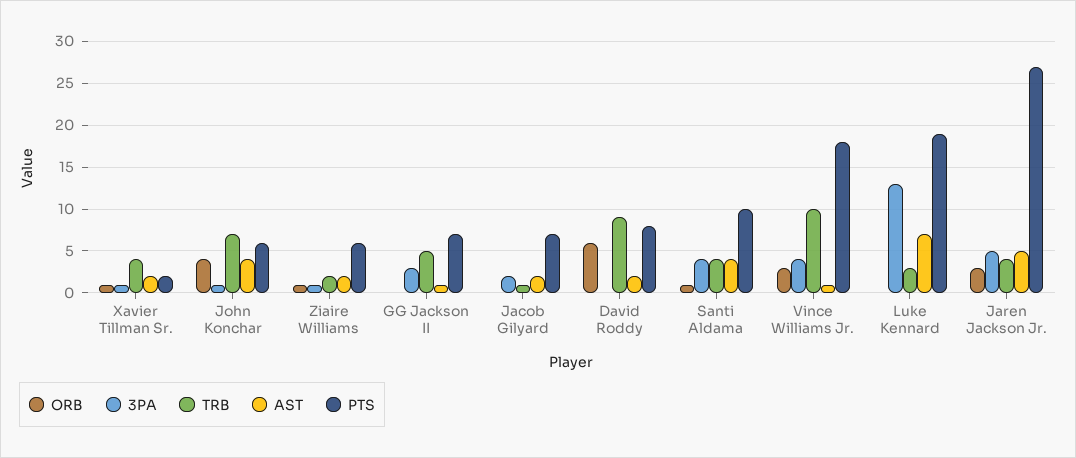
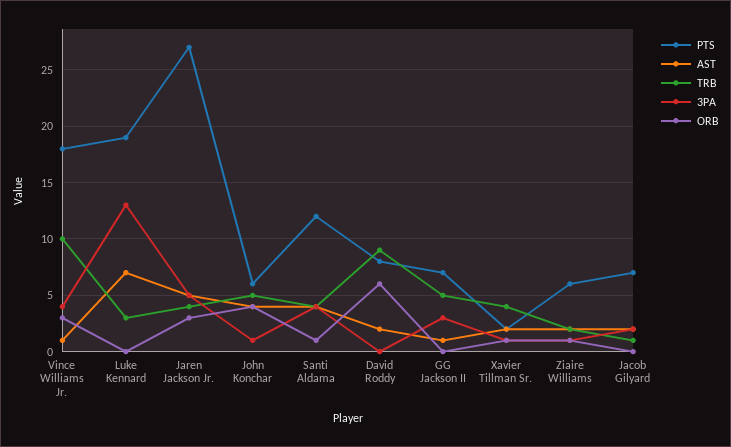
  {
    "ORB": {
      "Xavier Tillman Sr.": 1,
      "John Konchar": 4,
      "Ziaire Williams": 1,
      "GG Jackson II": 0,
      "Jacob Gilyard": 0,
      "David Roddy": 6,
      "Santi Aldama": 1,
      "Vince Williams Jr.": 3,
      "Luke Kennard": 0,
      "Jaren Jackson Jr.": 3
    },
    "3PA": {
      "Xavier Tillman Sr.": 1,
      "John Konchar": 1,
      "Ziaire Williams": 1,
      "GG Jackson II": 3,
      "Jacob Gilyard": 2,
      "David Roddy": 0,
      "Santi Aldama": 4,
      "Vince Williams Jr.": 4,
      "Luke Kennard": 13,
      "Jaren Jackson Jr.": 5
    },
    "TRB": {
      "Xavier Tillman Sr.": 4,
-     "John Konchar": 7,
+     "John Konchar": 5,
      "Ziaire Williams": 2,
      "GG Jackson II": 5,
      "Jacob Gilyard": 1,
      "David Roddy": 9,
      "Santi Aldama": 4,
      "Vince Williams Jr.": 10,
      "Luke Kennard": 3,
      "Jaren Jackson Jr.": 4
    },
    "AST": {
      "Xavier Tillman Sr.": 2,
      "John Konchar": 4,
      "Ziaire Williams": 2,
      "GG Jackson II": 1,
      "Jacob Gilyard": 2,
      "David Roddy": 2,
      "Santi Aldama": 4,
      "Vince Williams Jr.": 1,
      "Luke Kennard": 7,
      "Jaren Jackson Jr.": 5
    },
    "PTS": {
      "Xavier Tillman Sr.": 2,
      "John Konchar": 6,
      "Ziaire Williams": 6,
      "GG Jackson II": 7,
      "Jacob Gilyard": 7,
      "David Roddy": 8,
-     "Santi Aldama": 10,
+     "Santi Aldama": 12,
      "Vince Williams Jr.": 18,
      "Luke Kennard": 19,
      "Jaren Jackson Jr.": 27
    }
  }

